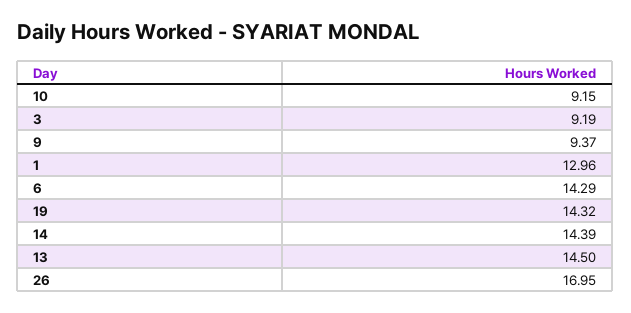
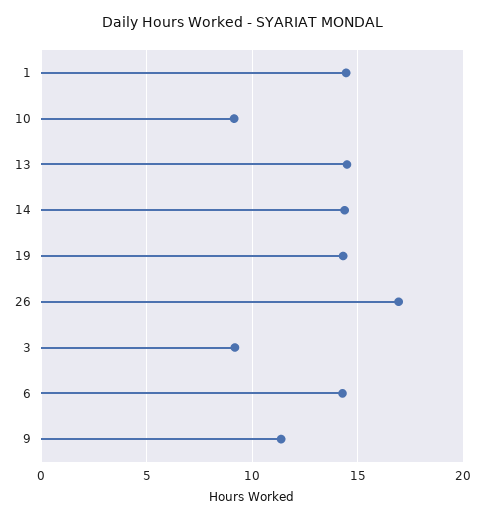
  {
    "10": 9.15,
    "3": 9.19,
-   "9": 9.37,
+   "9": 11.5,
-   "1": 12.96,
+   "1": 14.5,
    "6": 14.29,
    "19": 14.32,
    "14": 14.39,
    "13": 14.5,
    "26": 16.95
  }

